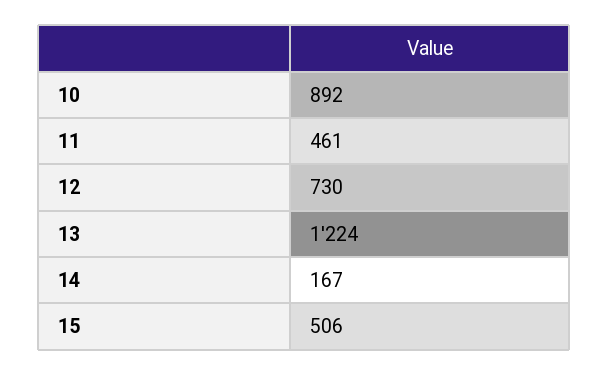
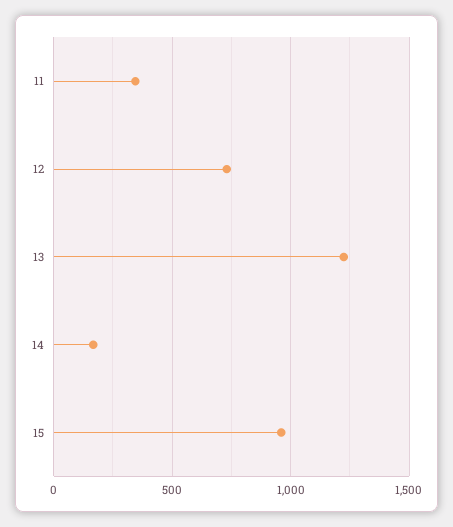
  {
-   "10": 892,
-   "11": 461,
+   "11": 350,
    "12": 730,
    "13": 1224,
    "14": 167,
-   "15": 506
+   "15": 950
  }

